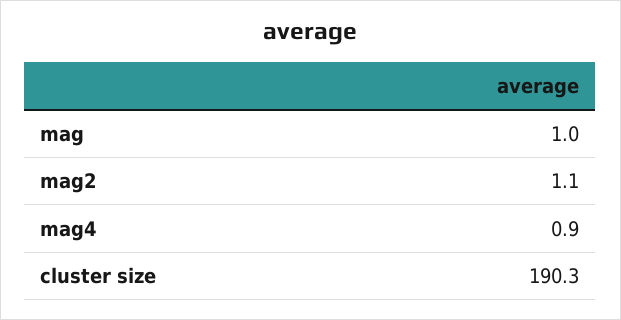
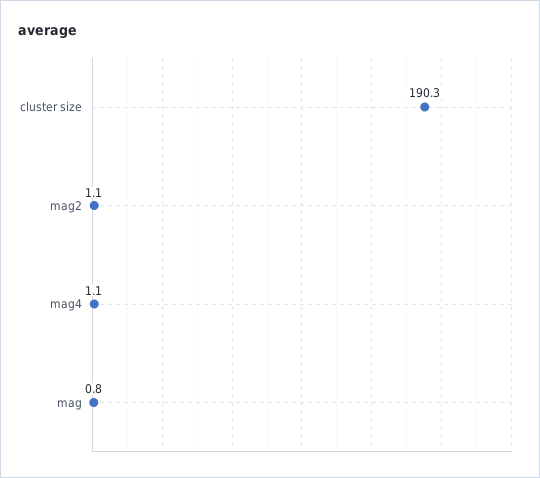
  {
-   "mag": 1,
+   "mag": 0.8,
    "mag2": 1.1,
-   "mag4": 0.9,
+   "mag4": 1.1,
    "cluster size": 190.3
  }

